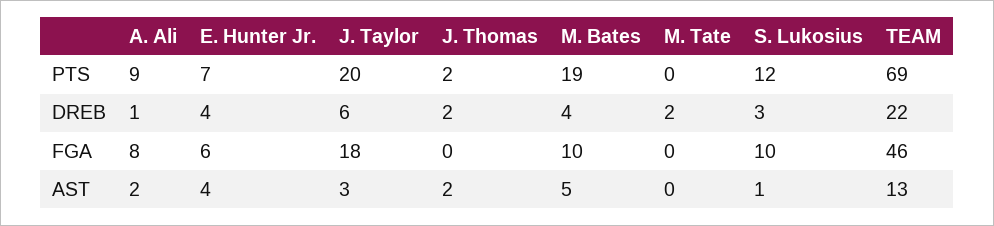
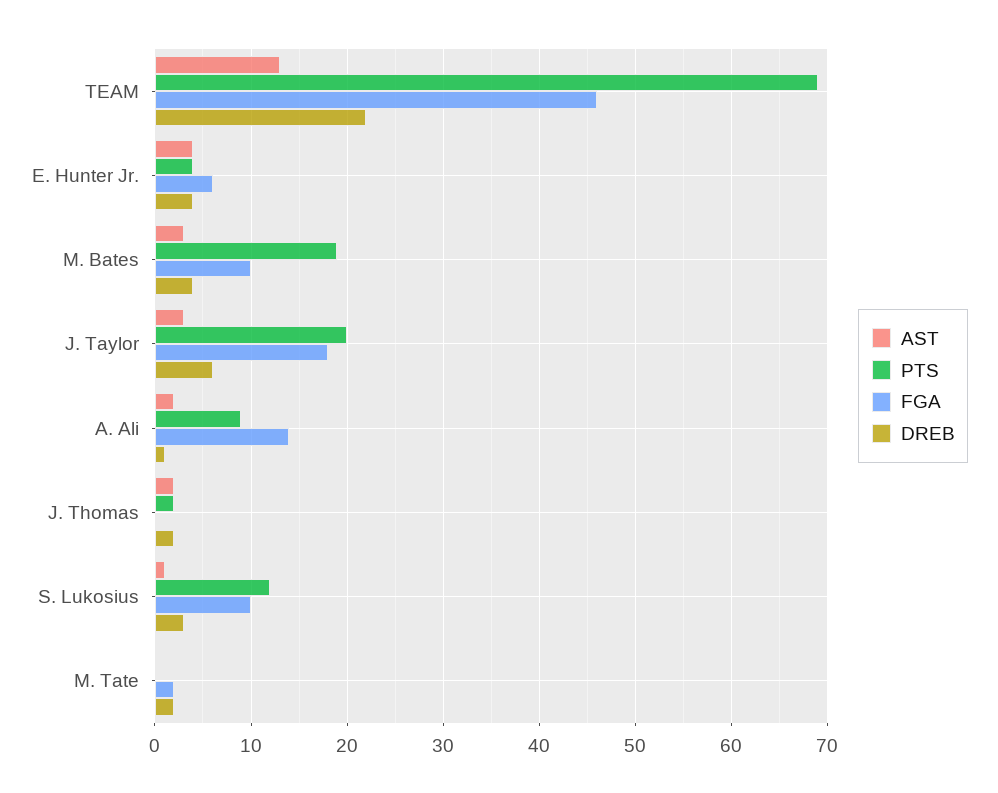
  {
    "PTS": {
      "A. Ali": 9,
-     "E. Hunter Jr.": 7,
+     "E. Hunter Jr.": 4,
      "J. Taylor": 20,
      "J. Thomas": 2,
      "M. Bates": 19,
      "M. Tate": 0,
      "S. Lukosius": 12,
      "TEAM": 69
    },
    "DREB": {
      "A. Ali": 1,
      "E. Hunter Jr.": 4,
      "J. Taylor": 6,
      "J. Thomas": 2,
      "M. Bates": 4,
      "M. Tate": 2,
      "S. Lukosius": 3,
      "TEAM": 22
    },
    "FGA": {
-     "A. Ali": 8,
+     "A. Ali": 14,
      "E. Hunter Jr.": 6,
      "J. Taylor": 18,
      "J. Thomas": 0,
      "M. Bates": 10,
-     "M. Tate": 0,
+     "M. Tate": 2,
      "S. Lukosius": 10,
      "TEAM": 46
    },
    "AST": {
      "A. Ali": 2,
      "E. Hunter Jr.": 4,
      "J. Taylor": 3,
      "J. Thomas": 2,
-     "M. Bates": 5,
+     "M. Bates": 3,
      "M. Tate": 0,
      "S. Lukosius": 1,
      "TEAM": 13
    }
  }

